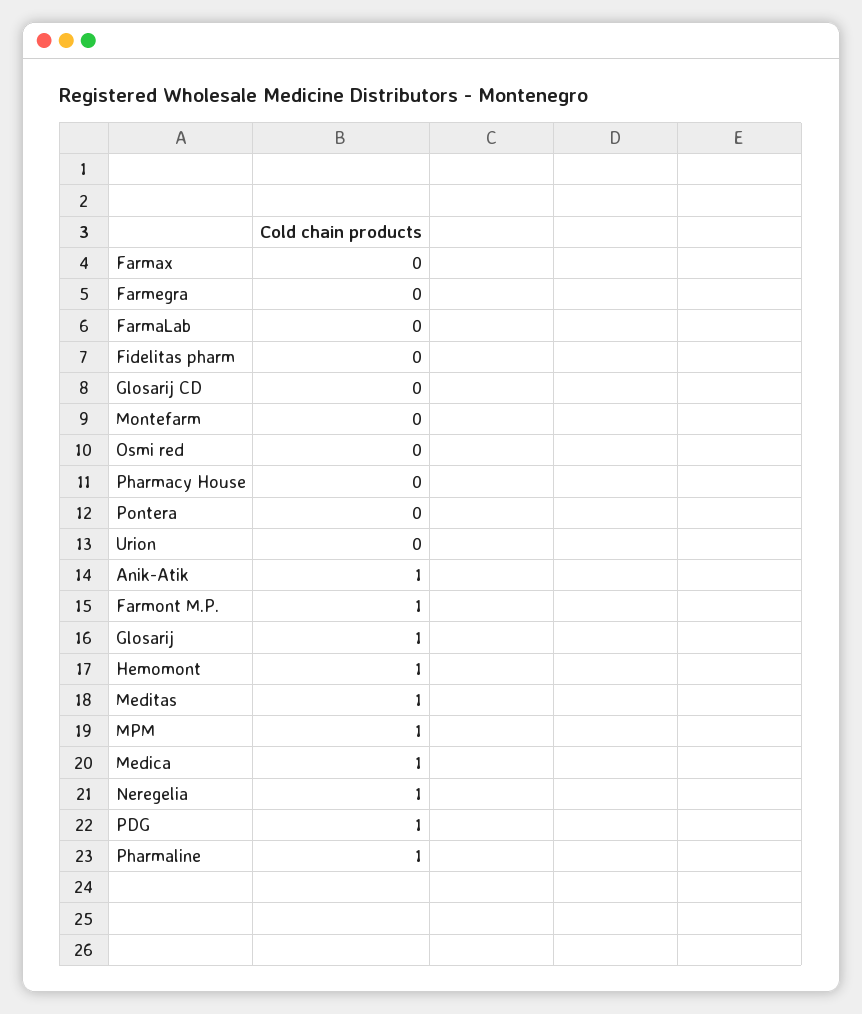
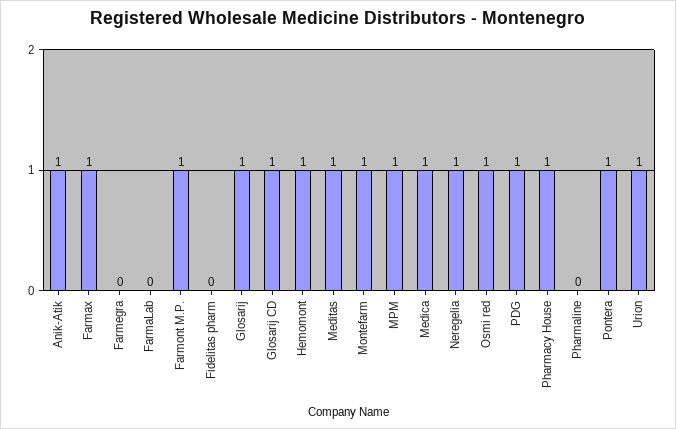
  {
-   "Farmax": 0,
+   "Farmax": 1,
    "Farmegra": 0,
    "FarmaLab": 0,
    "Fidelitas pharm": 0,
-   "Glosarij CD": 0,
+   "Glosarij CD": 1,
-   "Montefarm": 0,
+   "Montefarm": 1,
-   "Osmi red": 0,
+   "Osmi red": 1,
-   "Pharmacy House": 0,
+   "Pharmacy House": 1,
-   "Pontera": 0,
+   "Pontera": 1,
-   "Urion": 0,
+   "Urion": 1,
    "Anik-Atik": 1,
    "Farmont M.P.": 1,
    "Glosarij": 1,
    "Hemomont": 1,
    "Meditas": 1,
    "MPM": 1,
    "Medica": 1,
    "Neregelia": 1,
    "PDG": 1,
-   "Pharmaline": 1
+   "Pharmaline": 0
  }

